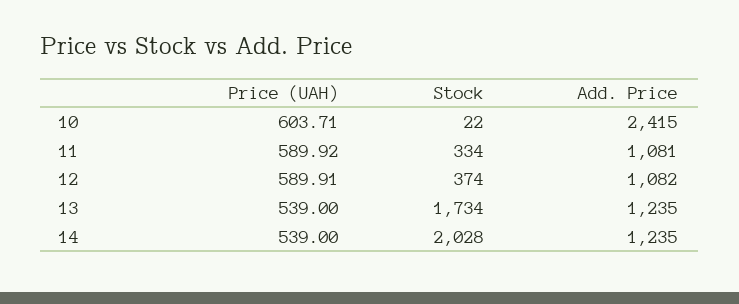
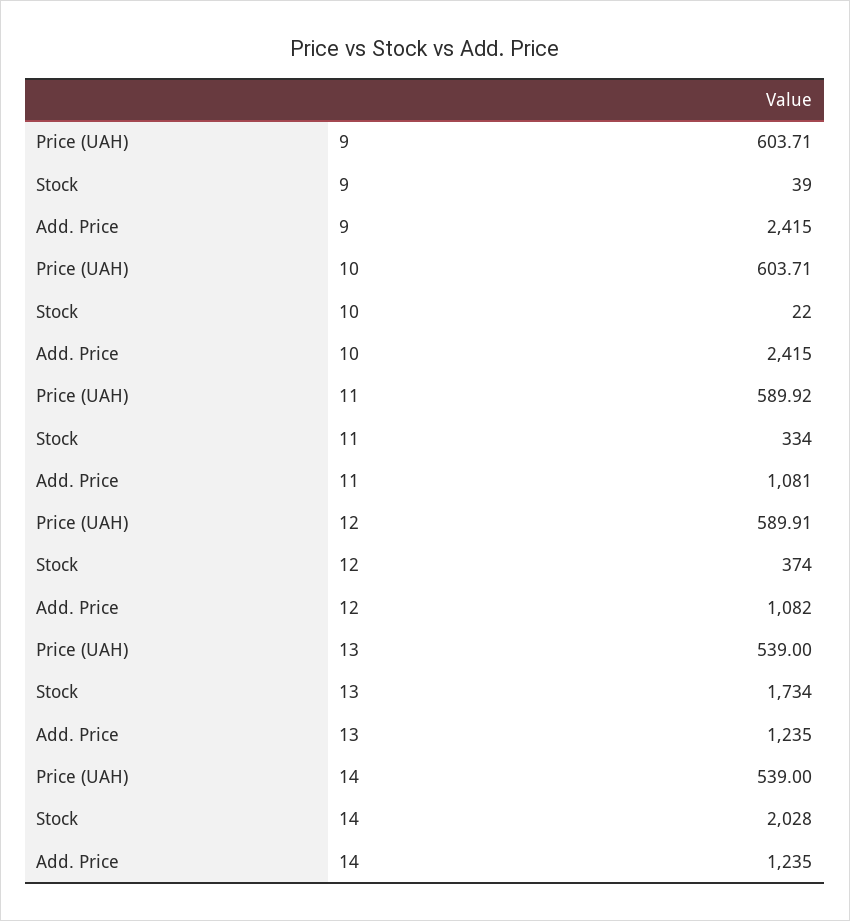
  {
    "Price (UAH)": {
      "10": 603.71,
      "11": 589.92,
      "12": 589.91,
      "13": 539,
-     "14": 539
+     "14": 539,
+     "9": 603.71
    },
    "Stock": {
      "10": 22,
      "11": 334,
      "12": 374,
      "13": 1734,
-     "14": 2028
+     "14": 2028,
+     "9": 39
    },
    "Add. Price": {
      "10": 2415,
      "11": 1081,
      "12": 1082,
      "13": 1235,
-     "14": 1235
+     "14": 1235,
+     "9": 2415
    }
  }

